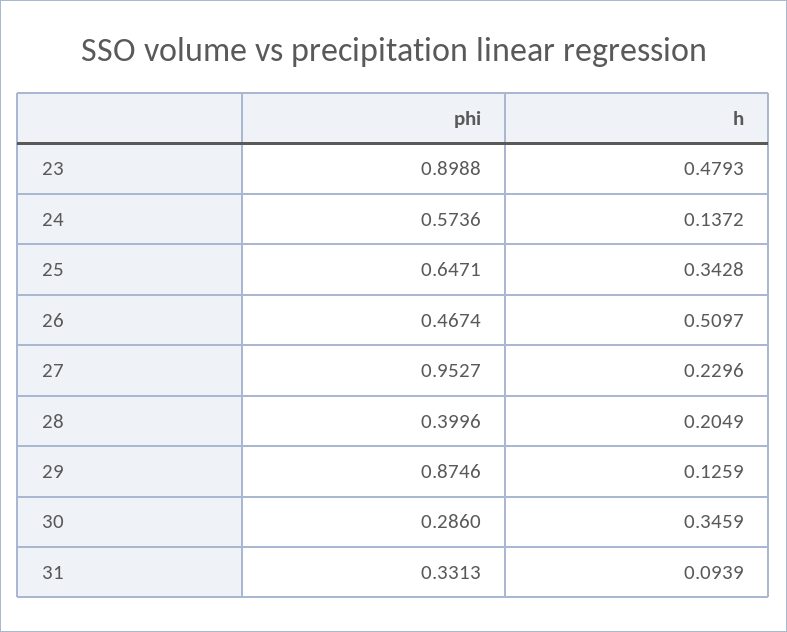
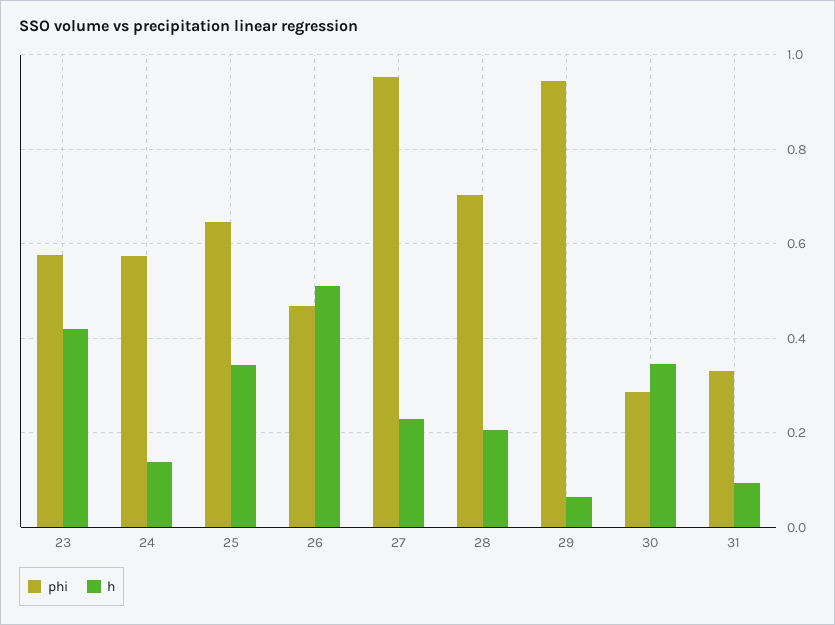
  {
    "phi": {
-     "23": 0.8988,
+     "23": 0.58,
      "24": 0.5736,
      "25": 0.6471,
      "26": 0.4674,
      "27": 0.9527,
-     "28": 0.3996,
+     "28": 0.7,
-     "29": 0.8746,
+     "29": 0.94,
      "30": 0.286,
      "31": 0.3313
    },
    "h": {
-     "23": 0.4793,
+     "23": 0.42,
      "24": 0.1372,
      "25": 0.3428,
      "26": 0.5097,
      "27": 0.2296,
      "28": 0.2049,
-     "29": 0.1259,
+     "29": 0.06,
      "30": 0.3459,
      "31": 0.0939
    }
  }

